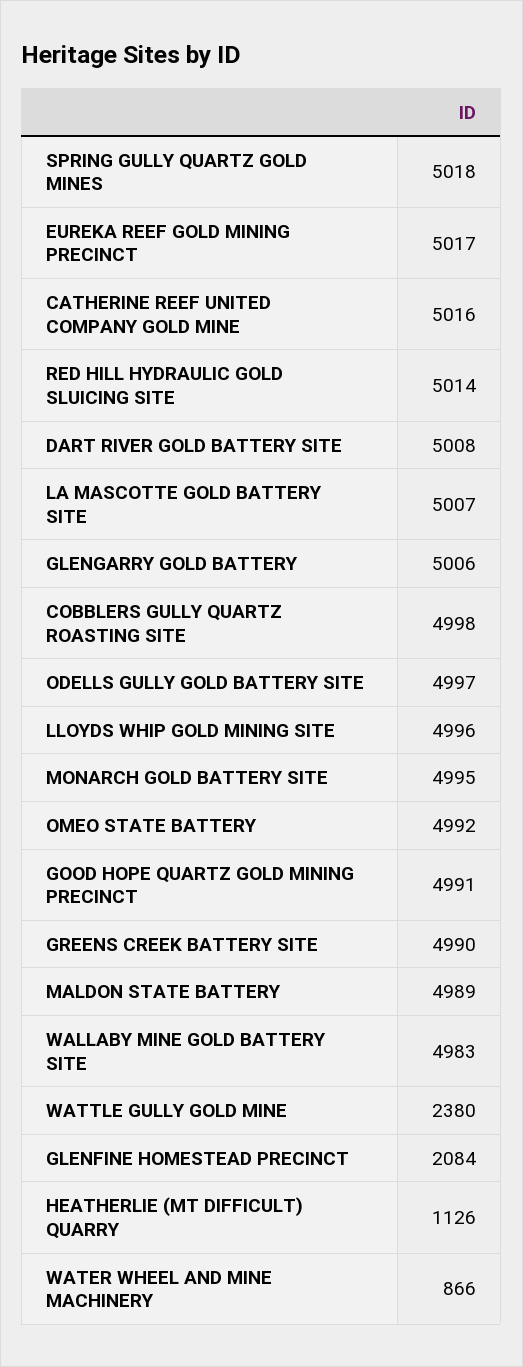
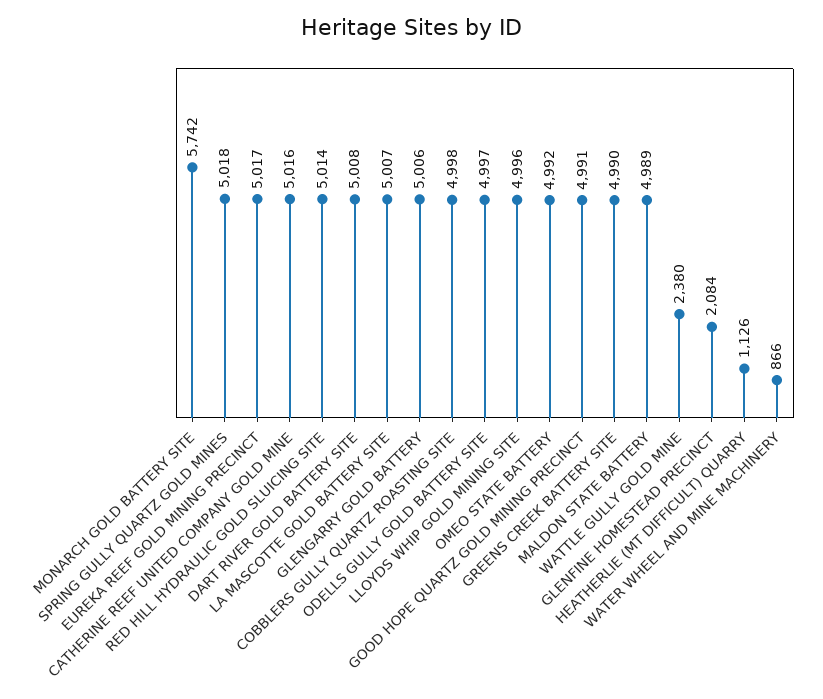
  {
    "SPRING GULLY QUARTZ GOLD MINES": 5018,
    "EUREKA REEF GOLD MINING PRECINCT": 5017,
    "CATHERINE REEF UNITED COMPANY GOLD MINE": 5016,
    "RED HILL HYDRAULIC GOLD SLUICING SITE": 5014,
    "DART RIVER GOLD BATTERY SITE": 5008,
    "LA MASCOTTE GOLD BATTERY SITE": 5007,
    "GLENGARRY GOLD BATTERY": 5006,
    "COBBLERS GULLY QUARTZ ROASTING SITE": 4998,
    "ODELLS GULLY GOLD BATTERY SITE": 4997,
    "LLOYDS WHIP GOLD MINING SITE": 4996,
-   "MONARCH GOLD BATTERY SITE": 4995,
+   "MONARCH GOLD BATTERY SITE": 5742,
    "OMEO STATE BATTERY": 4992,
    "GOOD HOPE QUARTZ GOLD MINING PRECINCT": 4991,
    "GREENS CREEK BATTERY SITE": 4990,
    "MALDON STATE BATTERY": 4989,
-   "WALLABY MINE GOLD BATTERY SITE": 4983,
    "WATTLE GULLY GOLD MINE": 2380,
    "GLENFINE HOMESTEAD PRECINCT": 2084,
    "HEATHERLIE (MT DIFFICULT) QUARRY": 1126,
    "WATER WHEEL AND MINE MACHINERY": 866
  }

